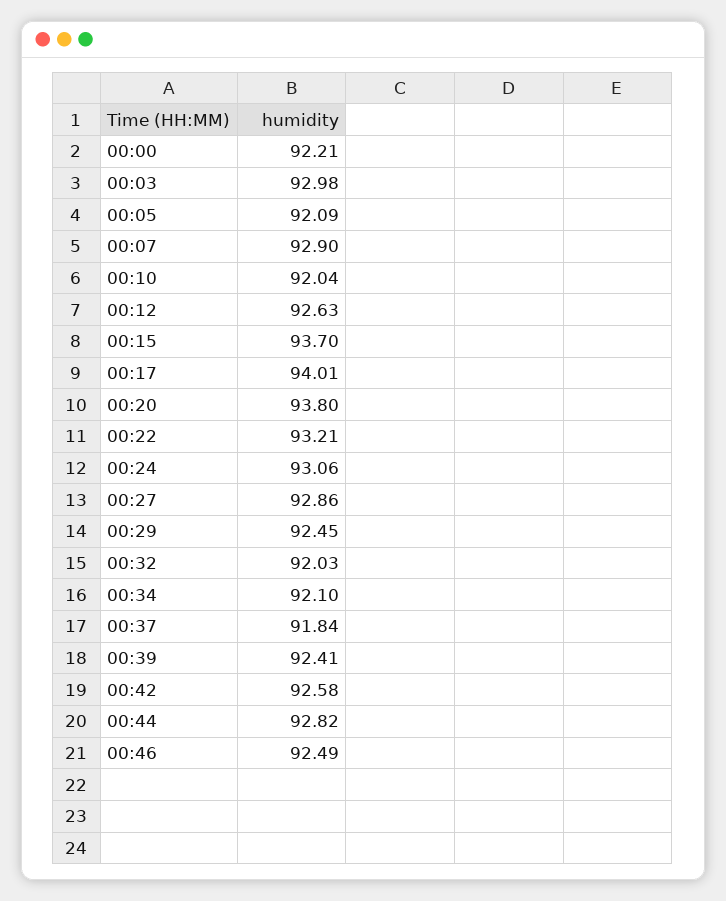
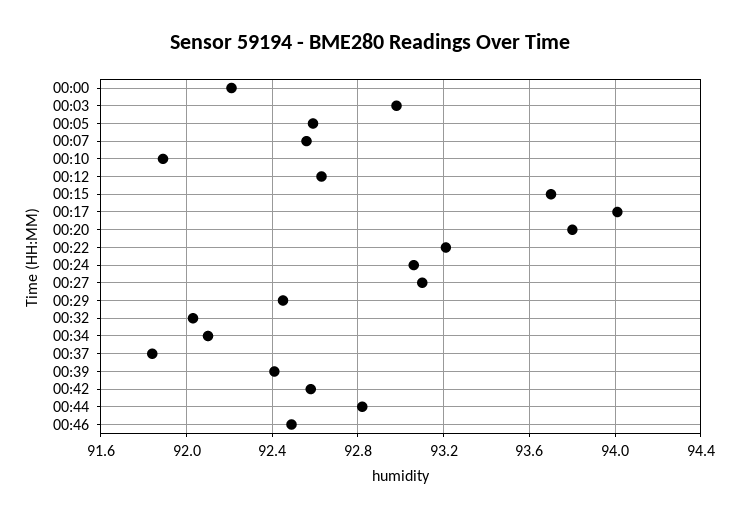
  {
    "00:00": 92.21,
    "00:03": 92.98,
-   "00:05": 92.09,
+   "00:05": 92.6,
-   "00:07": 92.9,
+   "00:07": 92.55,
-   "00:10": 92.04,
+   "00:10": 91.9,
    "00:12": 92.63,
    "00:15": 93.7,
    "00:17": 94.01,
    "00:20": 93.8,
    "00:22": 93.21,
    "00:24": 93.06,
-   "00:27": 92.86,
+   "00:27": 93.1,
    "00:29": 92.45,
    "00:32": 92.03,
    "00:34": 92.1,
    "00:37": 91.84,
    "00:39": 92.41,
    "00:42": 92.58,
    "00:44": 92.82,
    "00:46": 92.49
  }

